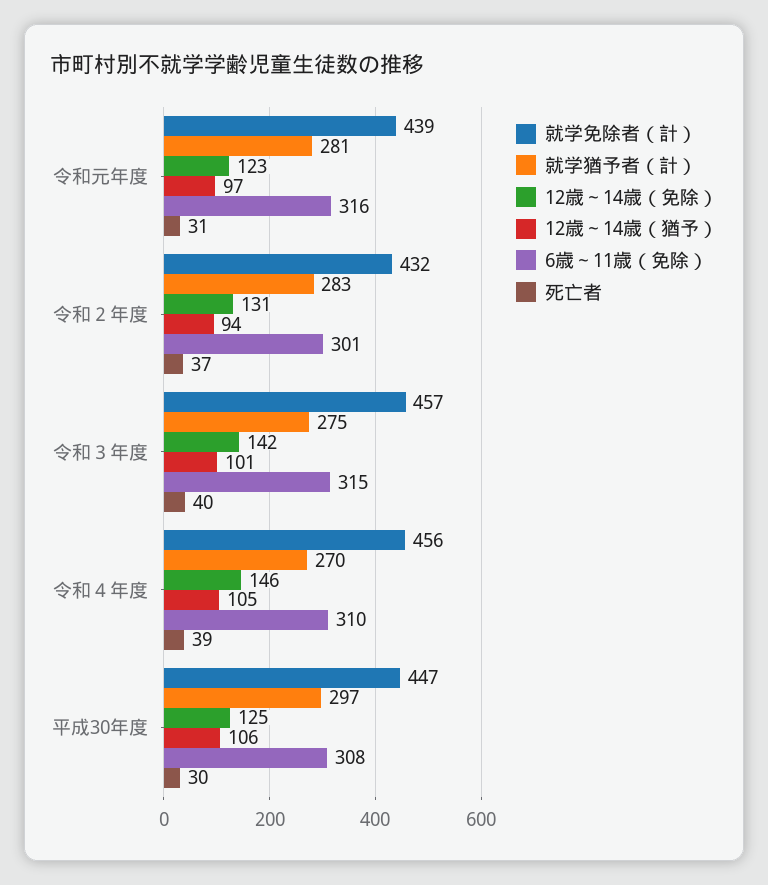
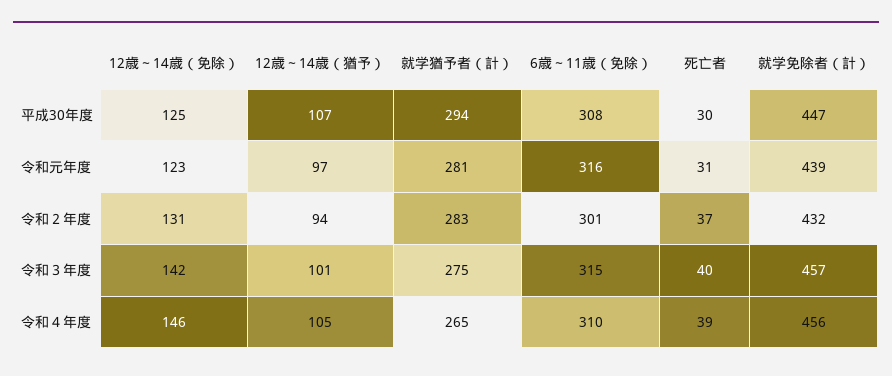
  {
    "就学免除者（計）": {
      "令和元年度": 439,
      "令和２年度": 432,
      "令和３年度": 457,
      "令和４年度": 456,
      "平成30年度": 447
    },
    "就学猶予者（計）": {
      "令和元年度": 281,
      "令和２年度": 283,
      "令和３年度": 275,
-     "令和４年度": 270,
+     "令和４年度": 265,
-     "平成30年度": 297
+     "平成30年度": 294
    },
    "12歳～14歳（免除）": {
      "令和元年度": 123,
      "令和２年度": 131,
      "令和３年度": 142,
      "令和４年度": 146,
      "平成30年度": 125
    },
    "12歳～14歳（猶予）": {
      "令和元年度": 97,
      "令和２年度": 94,
      "令和３年度": 101,
      "令和４年度": 105,
-     "平成30年度": 106
+     "平成30年度": 107
    },
    "6歳～11歳（免除）": {
      "令和元年度": 316,
      "令和２年度": 301,
      "令和３年度": 315,
      "令和４年度": 310,
      "平成30年度": 308
    },
    "死亡者": {
      "令和元年度": 31,
      "令和２年度": 37,
      "令和３年度": 40,
      "令和４年度": 39,
      "平成30年度": 30
    }
  }

